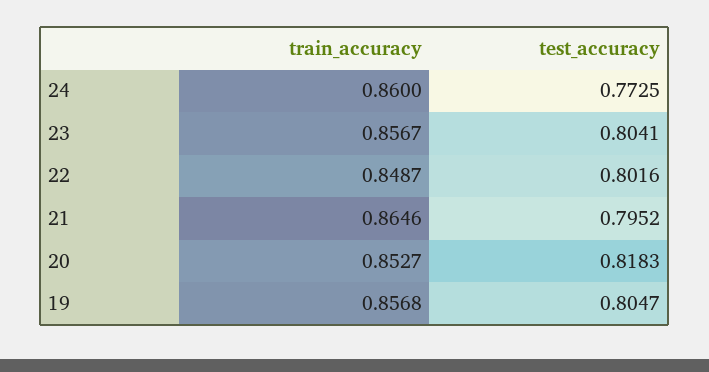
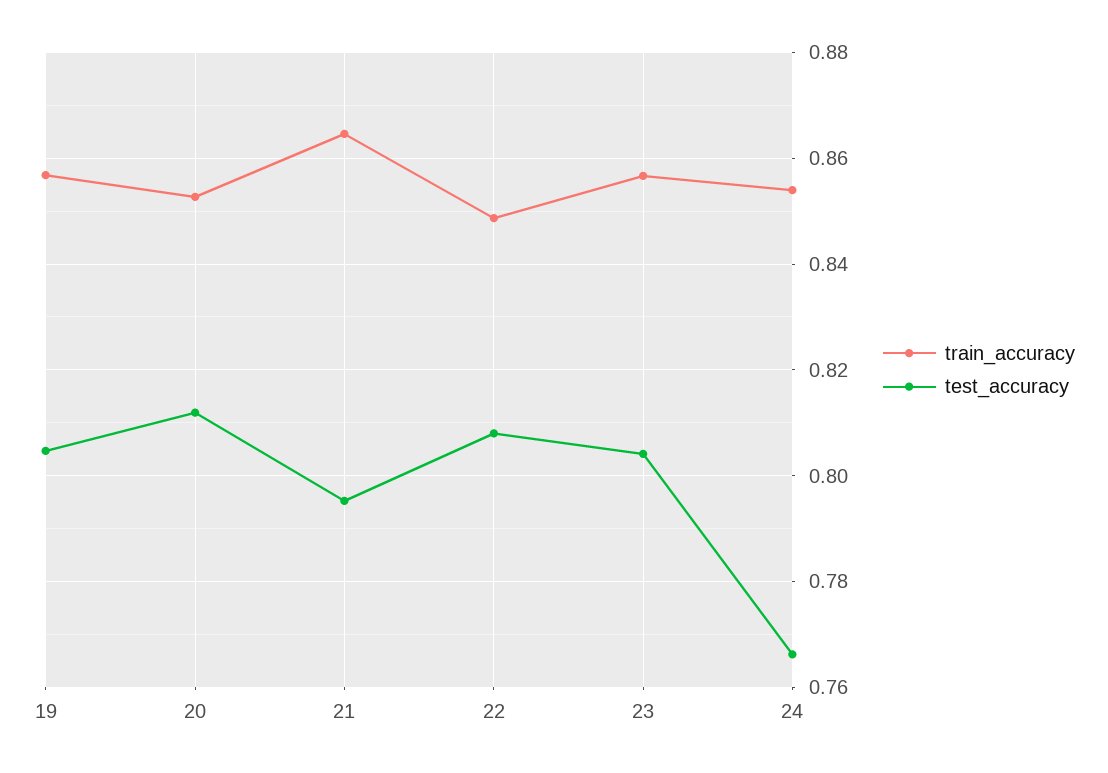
  {
    "train_accuracy": {
-     "24": 0.86,
+     "24": 0.854,
      "23": 0.8567,
      "22": 0.8487,
      "21": 0.8646,
      "20": 0.8527,
      "19": 0.8568
    },
    "test_accuracy": {
-     "24": 0.7725,
+     "24": 0.766,
      "23": 0.8041,
-     "22": 0.8016,
+     "22": 0.808,
      "21": 0.7952,
-     "20": 0.8183,
+     "20": 0.812,
      "19": 0.8047
    }
  }

